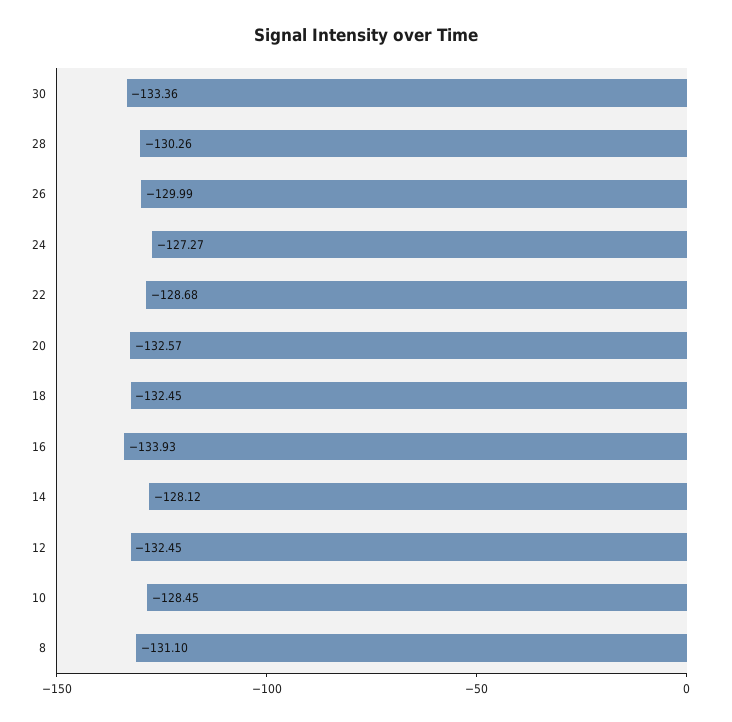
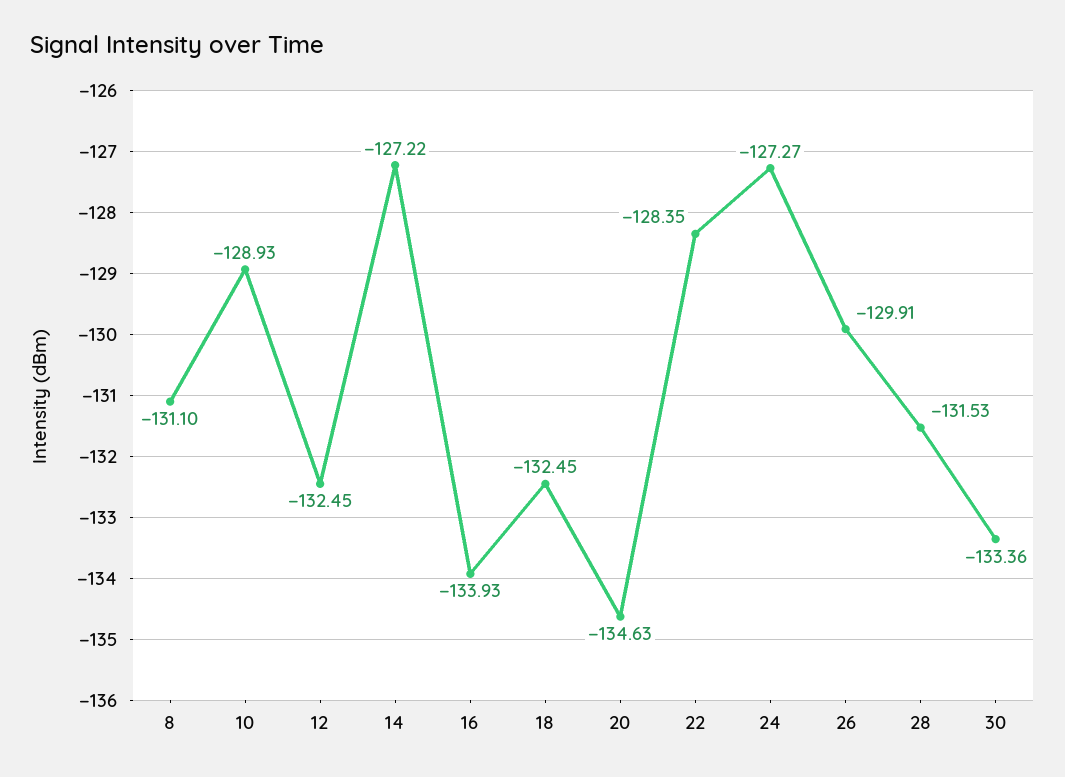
  {
    "30": -133.36,
-   "28": -130.26,
+   "28": -131.53,
-   "26": -129.99,
+   "26": -129.91,
    "24": -127.27,
-   "22": -128.68,
+   "22": -128.35,
-   "20": -132.57,
+   "20": -134.63,
    "18": -132.45,
    "16": -133.93,
-   "14": -128.12,
+   "14": -127.22,
    "12": -132.45,
-   "10": -128.45,
+   "10": -128.93,
    "8": -131.1
  }

